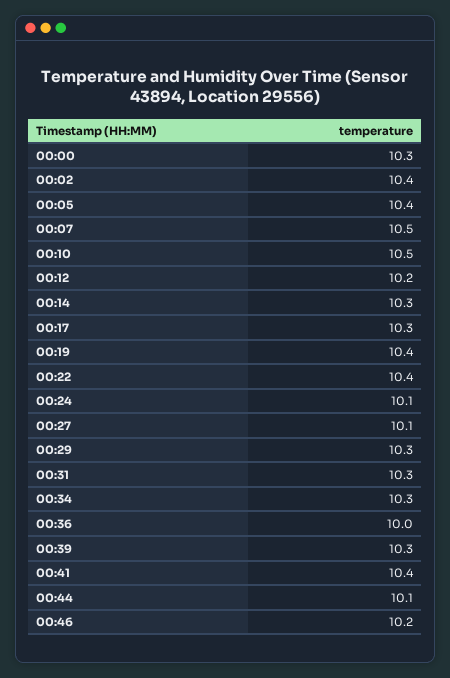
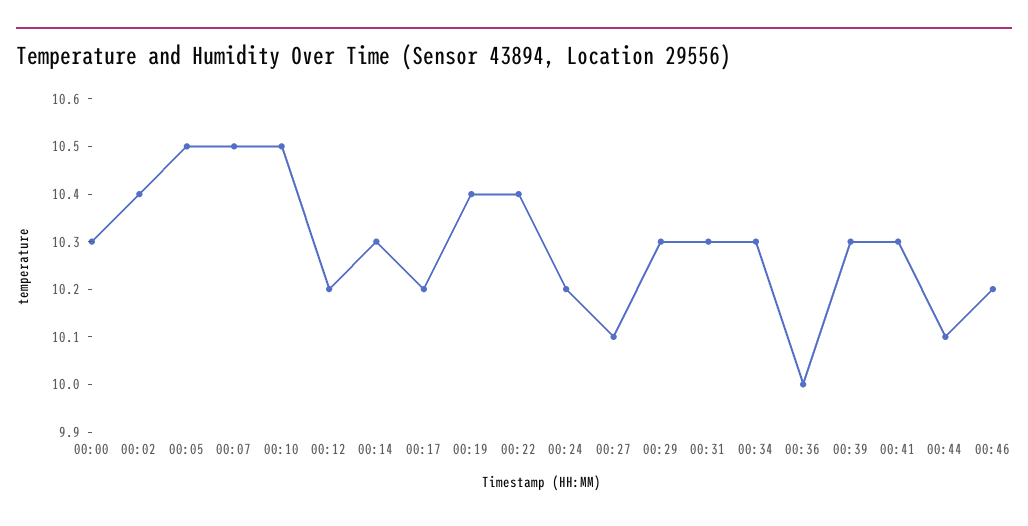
  {
    "00:00": 10.3,
    "00:02": 10.4,
-   "00:05": 10.4,
+   "00:05": 10.5,
    "00:07": 10.5,
    "00:10": 10.5,
    "00:12": 10.2,
    "00:14": 10.3,
-   "00:17": 10.3,
+   "00:17": 10.2,
    "00:19": 10.4,
    "00:22": 10.4,
-   "00:24": 10.1,
+   "00:24": 10.2,
    "00:27": 10.1,
    "00:29": 10.3,
    "00:31": 10.3,
    "00:34": 10.3,
    "00:36": 10,
    "00:39": 10.3,
-   "00:41": 10.4,
+   "00:41": 10.3,
    "00:44": 10.1,
    "00:46": 10.2
  }

